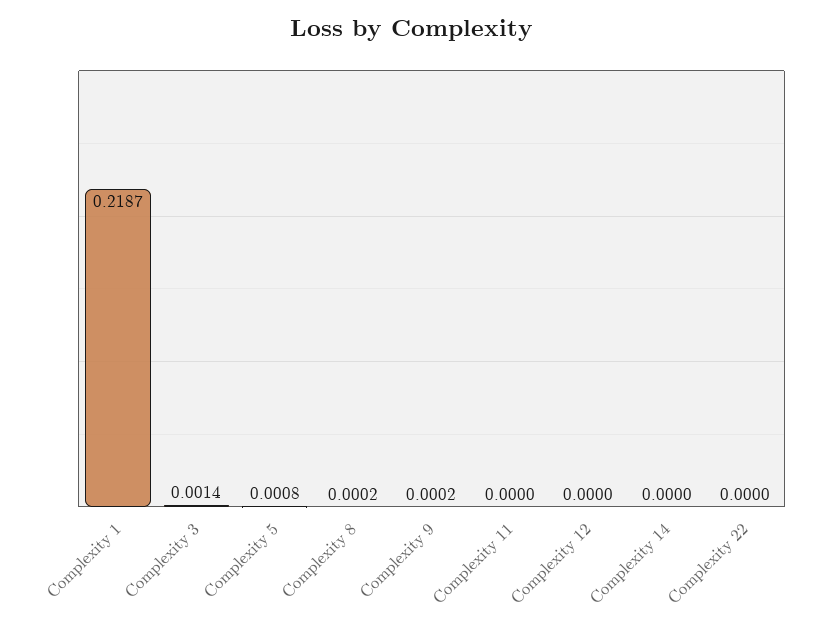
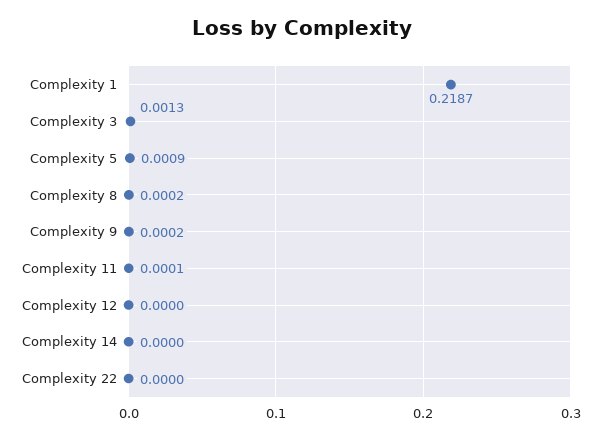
  {
    "Complexity 1": 0.2187,
-   "Complexity 3": 0.0014,
+   "Complexity 3": 0.0013,
-   "Complexity 5": 0.0008,
+   "Complexity 5": 0.0009,
    "Complexity 8": 0.0002,
    "Complexity 9": 0.0002,
-   "Complexity 11": 0,
+   "Complexity 11": 0.0001,
    "Complexity 12": 0,
    "Complexity 14": 0,
    "Complexity 22": 0
  }

